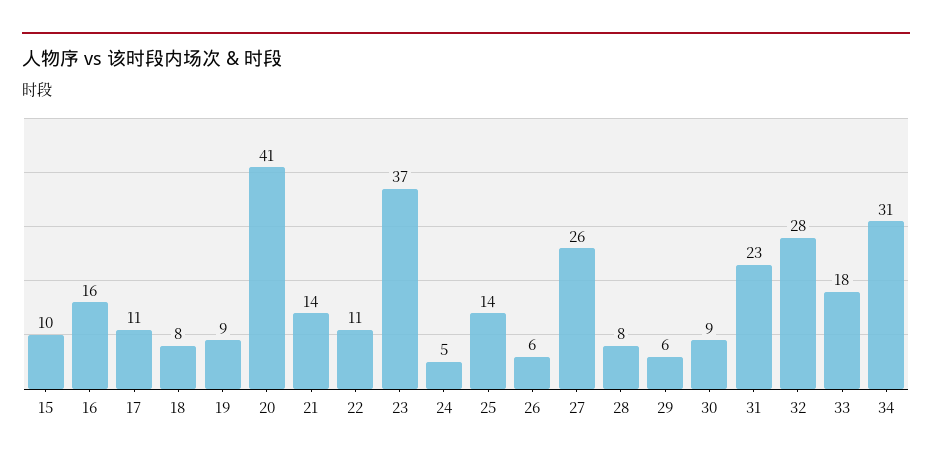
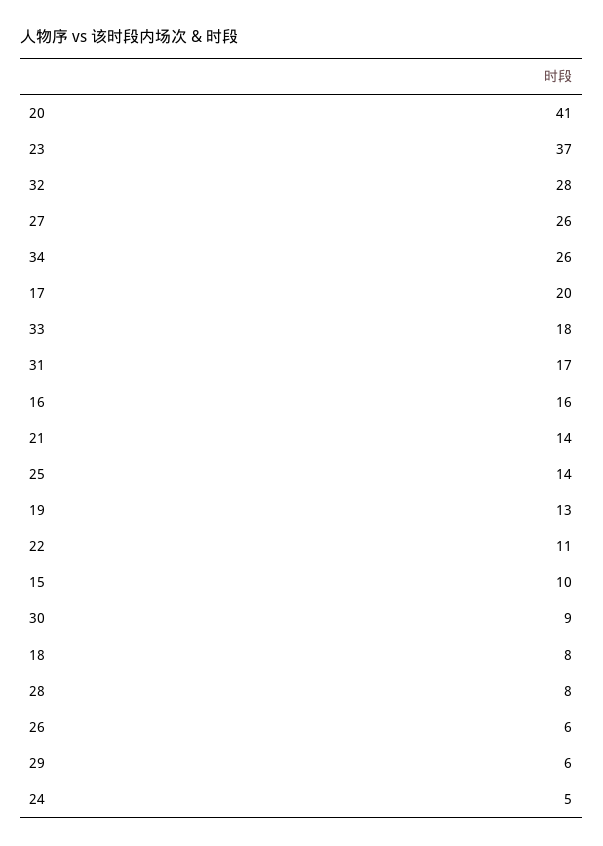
  {
    "15": 10,
    "16": 16,
-   "17": 11,
+   "17": 20,
    "18": 8,
-   "19": 9,
+   "19": 13,
    "20": 41,
    "21": 14,
    "22": 11,
    "23": 37,
    "24": 5,
    "25": 14,
    "26": 6,
    "27": 26,
    "28": 8,
    "29": 6,
    "30": 9,
-   "31": 23,
+   "31": 17,
    "32": 28,
    "33": 18,
-   "34": 31
+   "34": 26
  }

